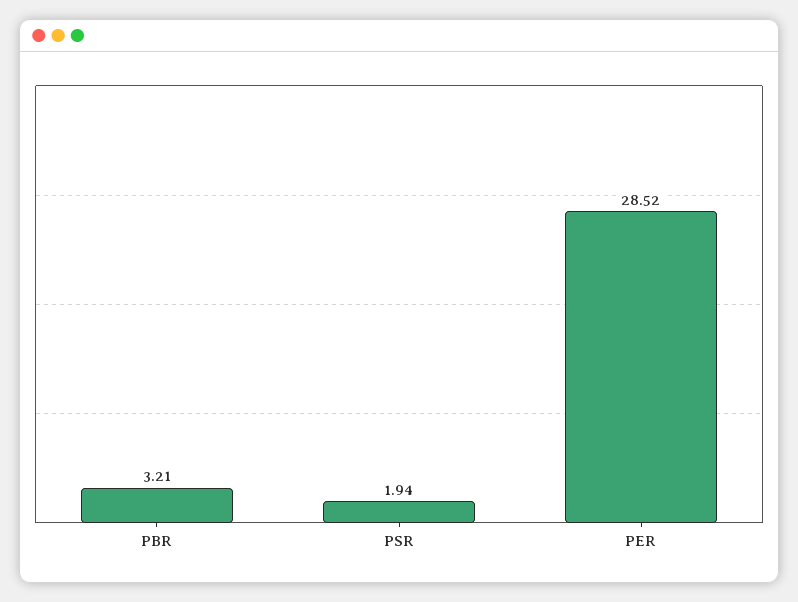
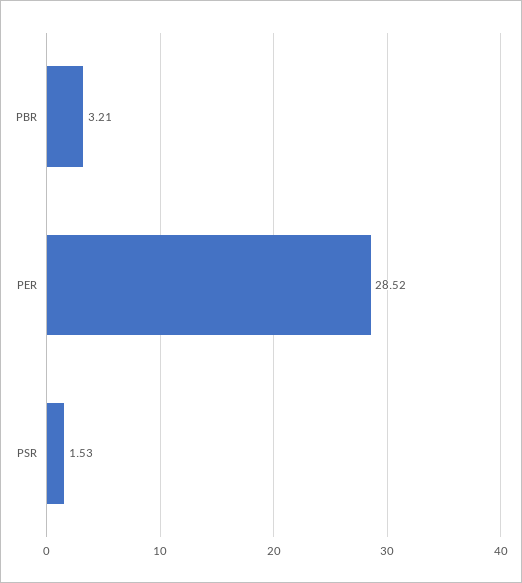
  {
    "PBR": 3.21,
-   "PSR": 1.94,
+   "PSR": 1.53,
    "PER": 28.52
  }

